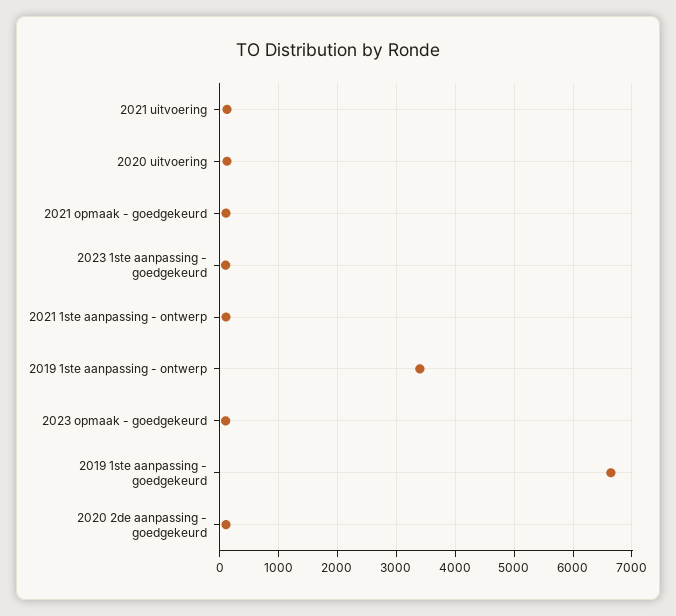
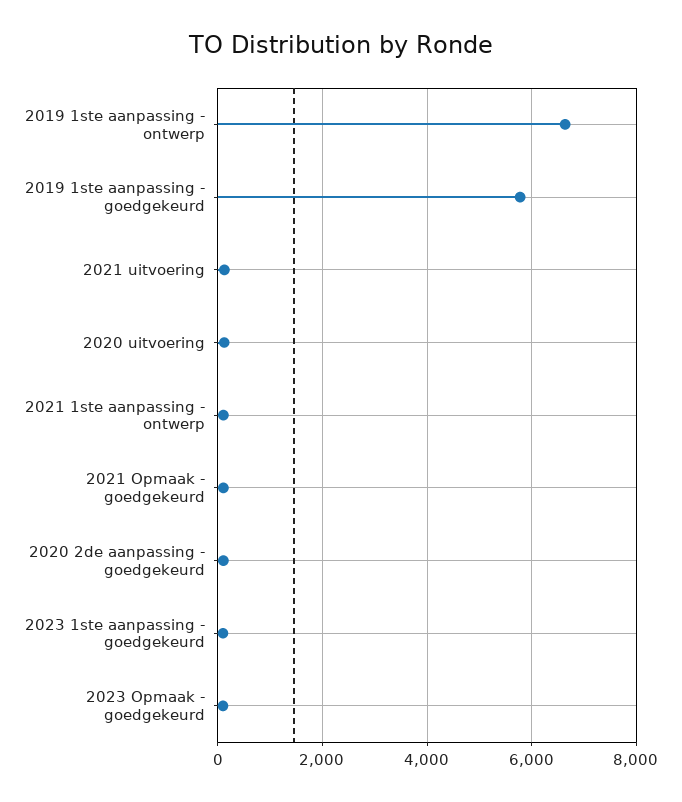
  {
    "2021 uitvoering": 200,
    "2020 uitvoering": 200,
    "2021 opmaak - goedgekeurd": 200,
    "2023 1ste aanpassing - goedgekeurd": 200,
    "2021 1ste aanpassing - ontwerp": 200,
-   "2019 1ste aanpassing - ontwerp": 3400,
+   "2019 1ste aanpassing - ontwerp": 6600,
    "2023 opmaak - goedgekeurd": 200,
-   "2019 1ste aanpassing - goedgekeurd": 6600,
+   "2019 1ste aanpassing - goedgekeurd": 5800,
    "2020 2de aanpassing - goedgekeurd": 200
  }

